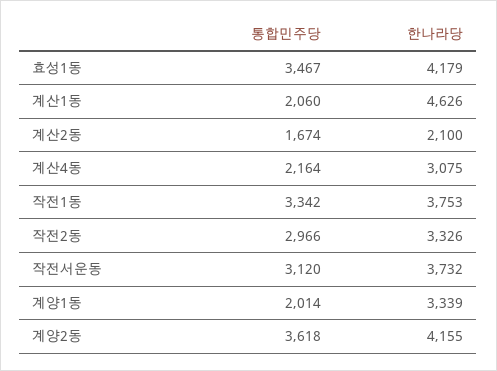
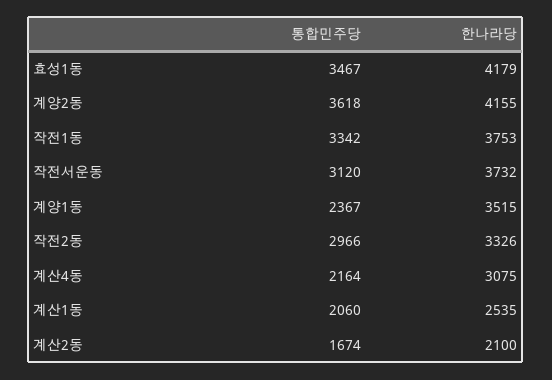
  {
    "통합민주당": {
      "효성1동": 3467,
      "계산1동": 2060,
      "계산2동": 1674,
      "계산4동": 2164,
      "작전1동": 3342,
      "작전2동": 2966,
      "작전서운동": 3120,
-     "계양1동": 2014,
+     "계양1동": 2367,
      "계양2동": 3618
    },
    "한나라당": {
      "효성1동": 4179,
-     "계산1동": 4626,
+     "계산1동": 2535,
      "계산2동": 2100,
      "계산4동": 3075,
      "작전1동": 3753,
      "작전2동": 3326,
      "작전서운동": 3732,
-     "계양1동": 3339,
+     "계양1동": 3515,
      "계양2동": 4155
    }
  }

